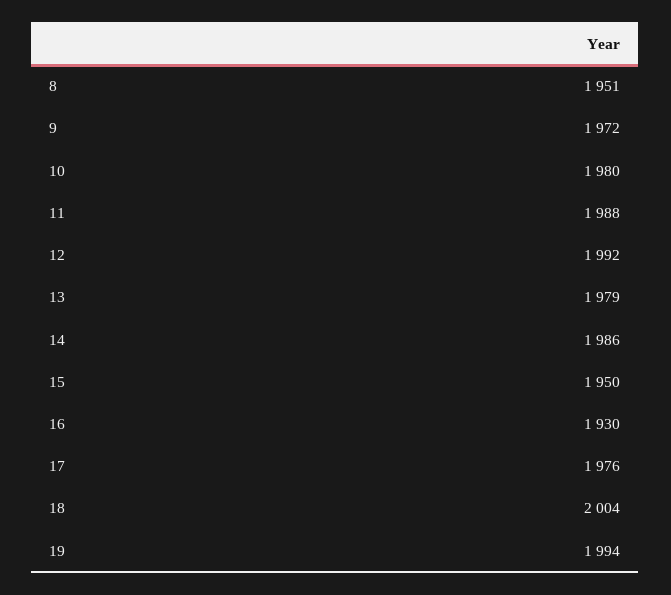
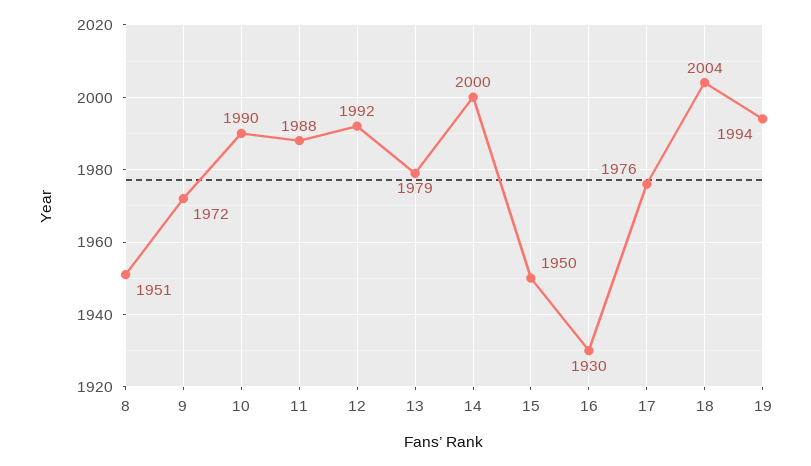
  {
    "8": 1951,
    "9": 1972,
-   "10": 1980,
+   "10": 1990,
    "11": 1988,
    "12": 1992,
    "13": 1979,
-   "14": 1986,
+   "14": 2000,
    "15": 1950,
    "16": 1930,
    "17": 1976,
    "18": 2004,
    "19": 1994
  }

